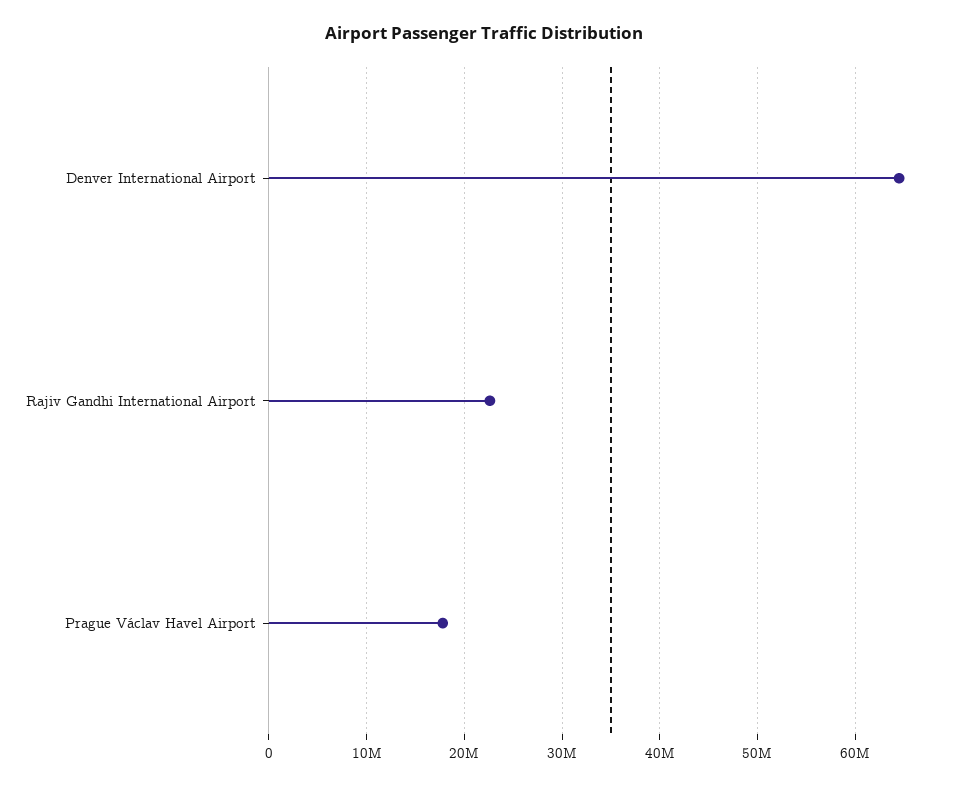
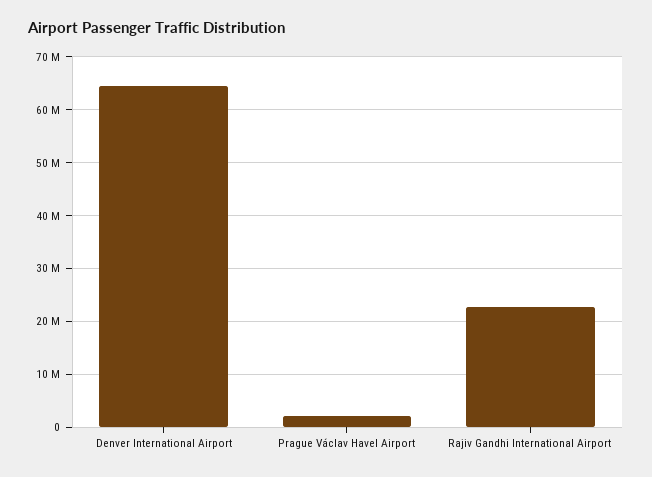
  {
    "Denver International Airport": 64000000,
    "Rajiv Gandhi International Airport": 23000000,
-   "Prague Václav Havel Airport": 18000000
+   "Prague Václav Havel Airport": 2000000
  }

